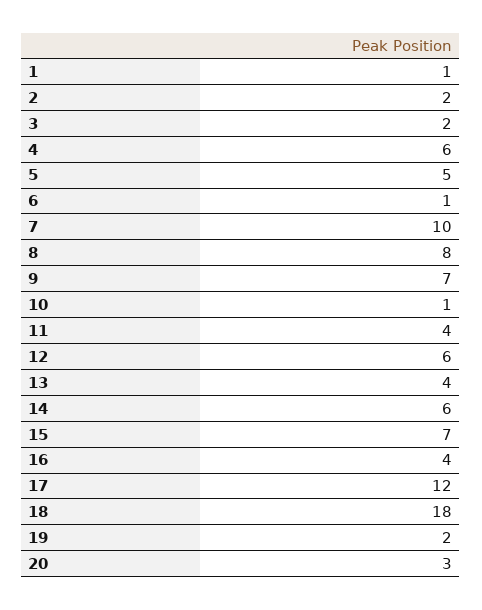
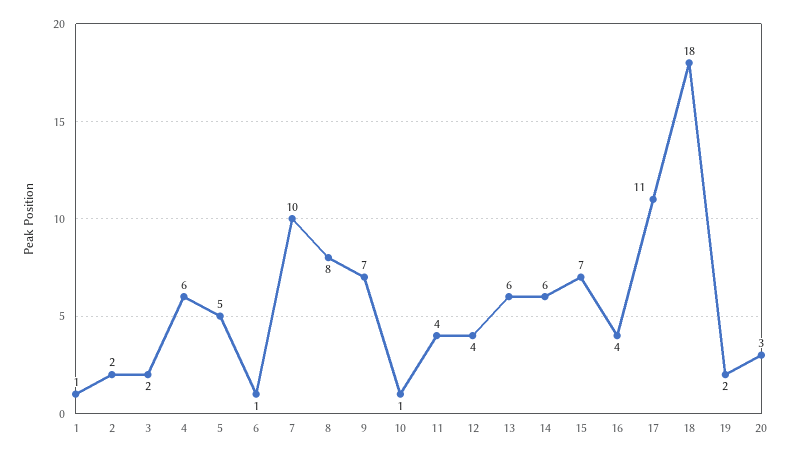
  {
    "1": 1,
    "2": 2,
    "3": 2,
    "4": 6,
    "5": 5,
    "6": 1,
    "7": 10,
    "8": 8,
    "9": 7,
    "10": 1,
    "11": 4,
-   "12": 6,
+   "12": 4,
-   "13": 4,
+   "13": 6,
    "14": 6,
    "15": 7,
    "16": 4,
-   "17": 12,
+   "17": 11,
    "18": 18,
    "19": 2,
    "20": 3
  }

